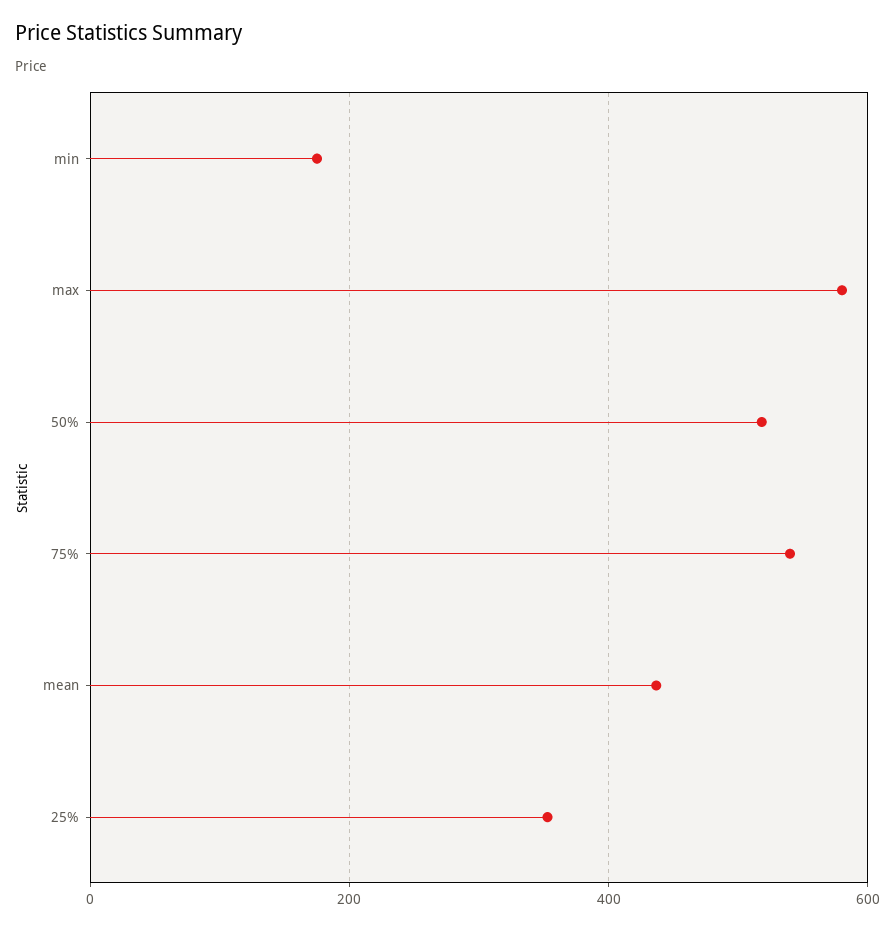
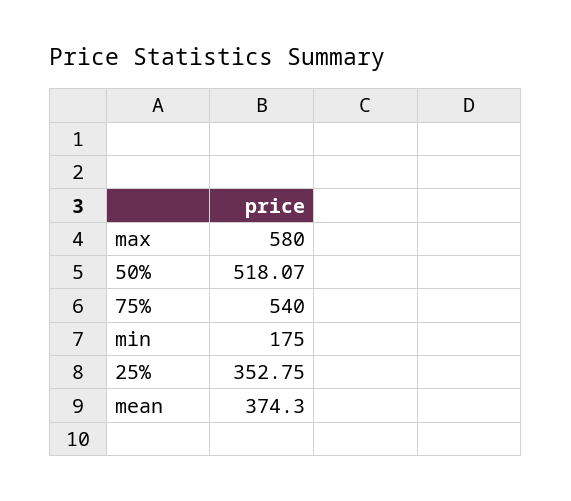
  {
    "min": 175,
    "max": 580,
    "50%": 518.07,
    "75%": 540,
-   "mean": 440,
+   "mean": 374.3,
    "25%": 352.75
  }

